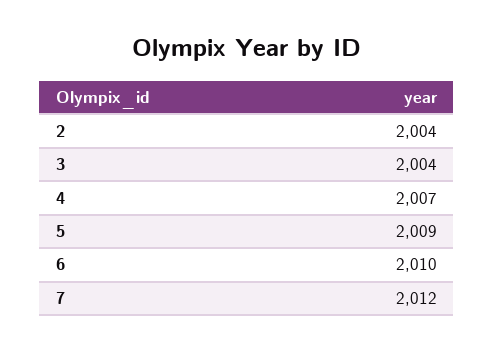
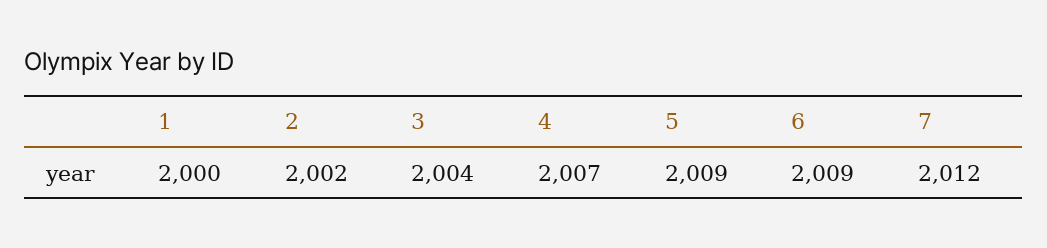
  {
-   "2": 2004,
+   "2": 2002,
    "3": 2004,
    "4": 2007,
    "5": 2009,
-   "6": 2010,
+   "6": 2009,
-   "7": 2012
+   "7": 2012,
+   "1": 2000
  }

